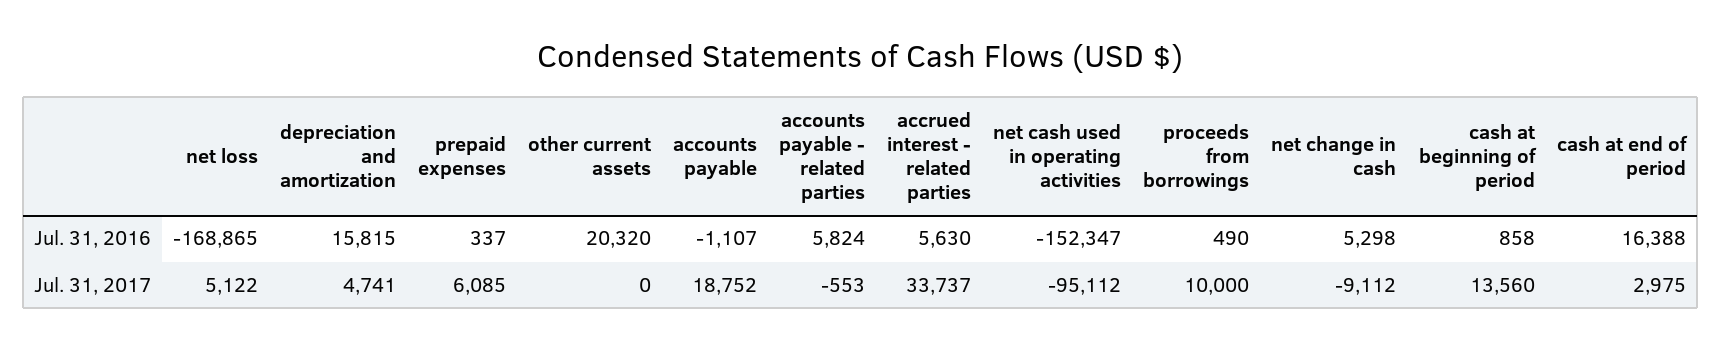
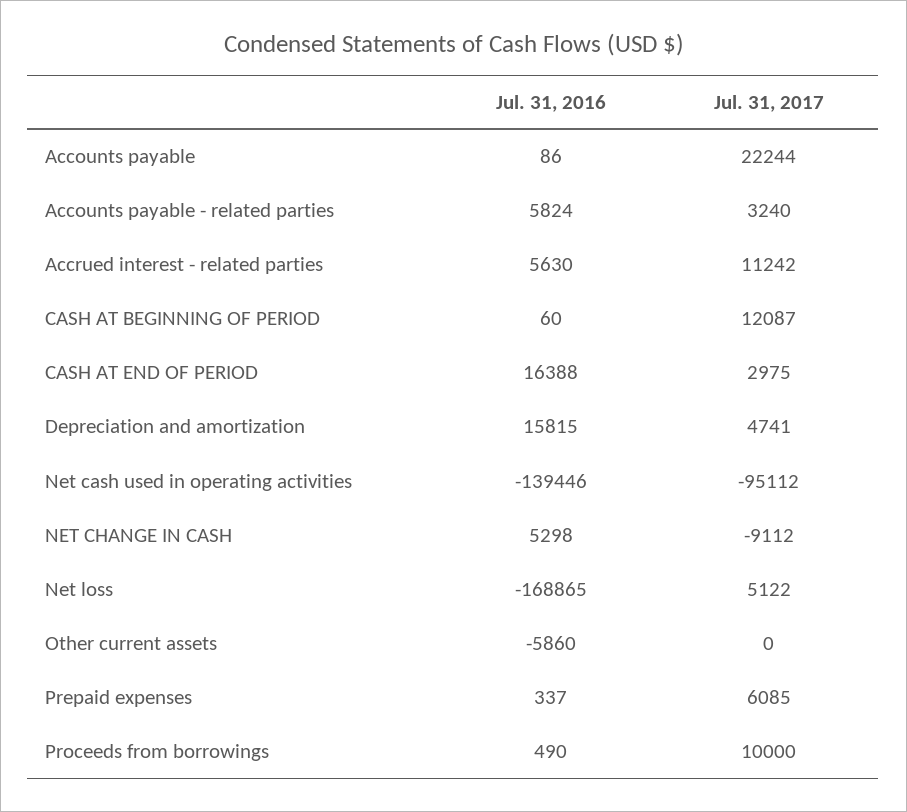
  {
    "net loss": {
      "Jul. 31, 2016": -168865,
      "Jul. 31, 2017": 5122
    },
    "depreciation and amortization": {
      "Jul. 31, 2016": 15815,
      "Jul. 31, 2017": 4741
    },
    "prepaid expenses": {
      "Jul. 31, 2016": 337,
      "Jul. 31, 2017": 6085
    },
    "other current assets": {
-     "Jul. 31, 2016": 20320,
+     "Jul. 31, 2016": -5860,
      "Jul. 31, 2017": 0
    },
    "accounts payable": {
-     "Jul. 31, 2016": -1107,
+     "Jul. 31, 2016": 86,
-     "Jul. 31, 2017": 18752
+     "Jul. 31, 2017": 22244
    },
    "accounts payable - related parties": {
      "Jul. 31, 2016": 5824,
-     "Jul. 31, 2017": -553
+     "Jul. 31, 2017": 3240
    },
    "accrued interest - related parties": {
      "Jul. 31, 2016": 5630,
-     "Jul. 31, 2017": 33737
+     "Jul. 31, 2017": 11242
    },
    "net cash used in operating activities": {
-     "Jul. 31, 2016": -152347,
+     "Jul. 31, 2016": -139446,
      "Jul. 31, 2017": -95112
    },
    "proceeds from borrowings": {
      "Jul. 31, 2016": 490,
      "Jul. 31, 2017": 10000
    },
    "net change in cash": {
      "Jul. 31, 2016": 5298,
      "Jul. 31, 2017": -9112
    },
    "cash at beginning of period": {
-     "Jul. 31, 2016": 858,
+     "Jul. 31, 2016": 60,
-     "Jul. 31, 2017": 13560
+     "Jul. 31, 2017": 12087
    },
    "cash at end of period": {
      "Jul. 31, 2016": 16388,
      "Jul. 31, 2017": 2975
    }
  }

